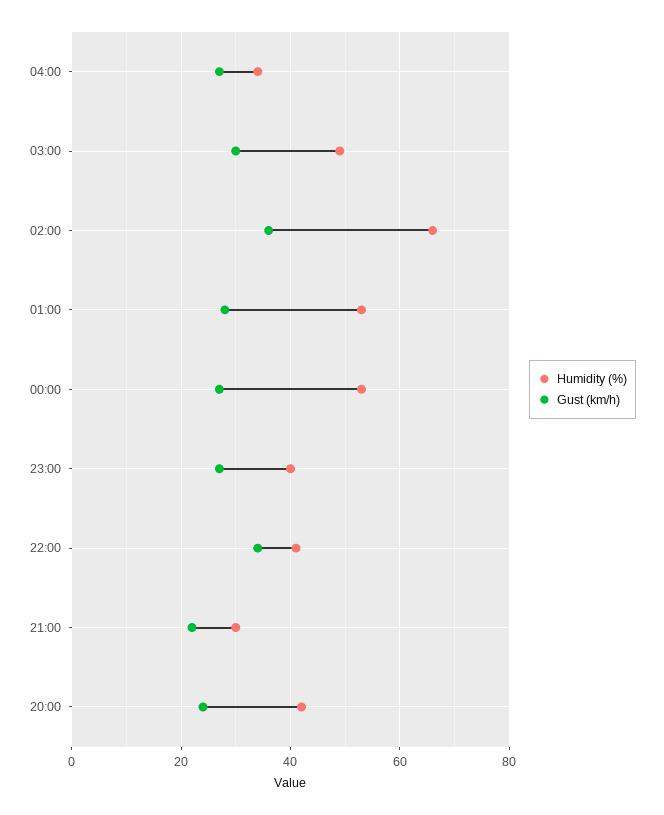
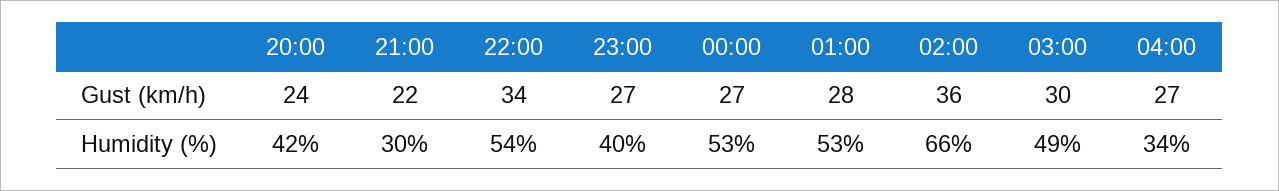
  {
    "Humidity (%)": {
      "04:00": 34,
      "03:00": 49,
      "02:00": 66,
      "01:00": 53,
      "00:00": 53,
      "23:00": 40,
-     "22:00": 40,
+     "22:00": 54,
      "21:00": 30,
      "20:00": 42
    },
    "Gust (km/h)": {
      "04:00": 27,
      "03:00": 30,
      "02:00": 36,
      "01:00": 28,
      "00:00": 27,
      "23:00": 27,
      "22:00": 34,
      "21:00": 22,
      "20:00": 24
    }
  }

